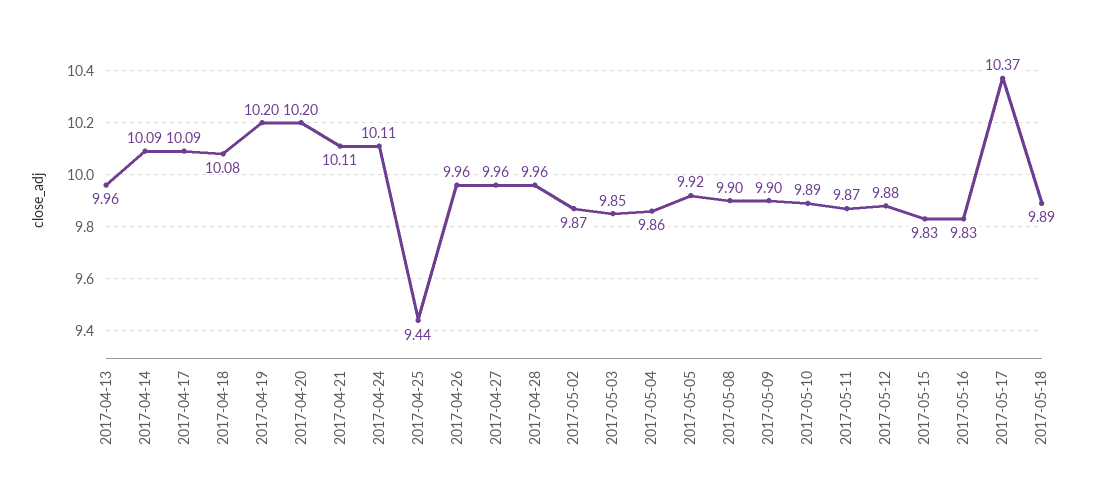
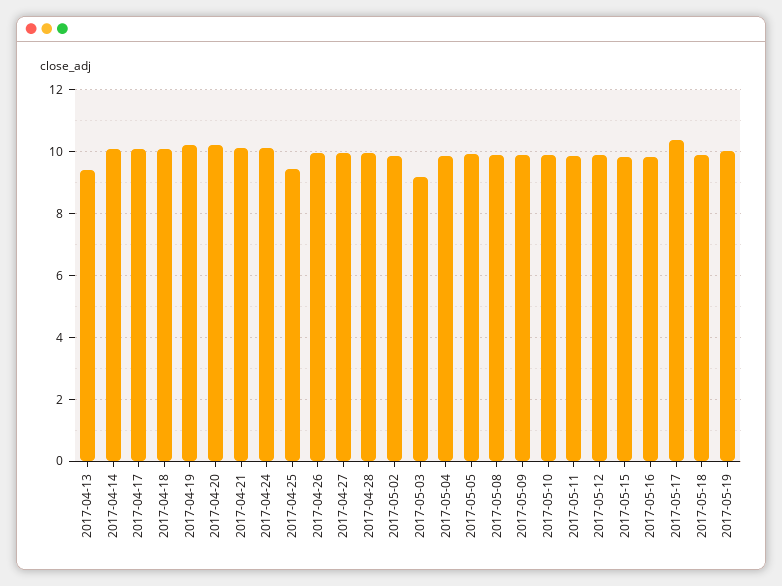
  {
-   "2017-04-13": 9.96,
+   "2017-04-13": 9.4,
    "2017-04-14": 10.09,
    "2017-04-17": 10.09,
    "2017-04-18": 10.08,
    "2017-04-19": 10.2,
    "2017-04-20": 10.2,
    "2017-04-21": 10.11,
    "2017-04-24": 10.11,
    "2017-04-25": 9.44,
    "2017-04-26": 9.96,
    "2017-04-27": 9.96,
    "2017-04-28": 9.96,
    "2017-05-02": 9.87,
-   "2017-05-03": 9.85,
+   "2017-05-03": 9.2,
    "2017-05-04": 9.86,
    "2017-05-05": 9.92,
    "2017-05-08": 9.9,
    "2017-05-09": 9.9,
    "2017-05-10": 9.89,
    "2017-05-11": 9.87,
    "2017-05-12": 9.88,
    "2017-05-15": 9.83,
    "2017-05-16": 9.83,
    "2017-05-17": 10.37,
-   "2017-05-18": 9.89
+   "2017-05-18": 9.89,
+   "2017-05-19": 10
  }

